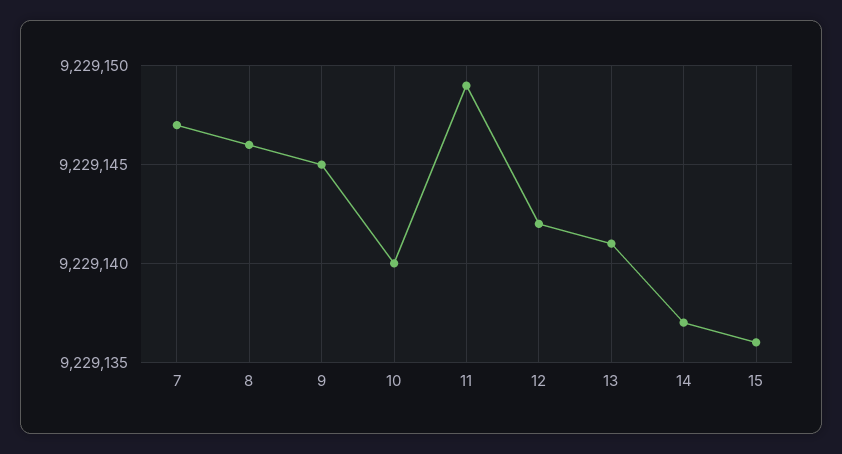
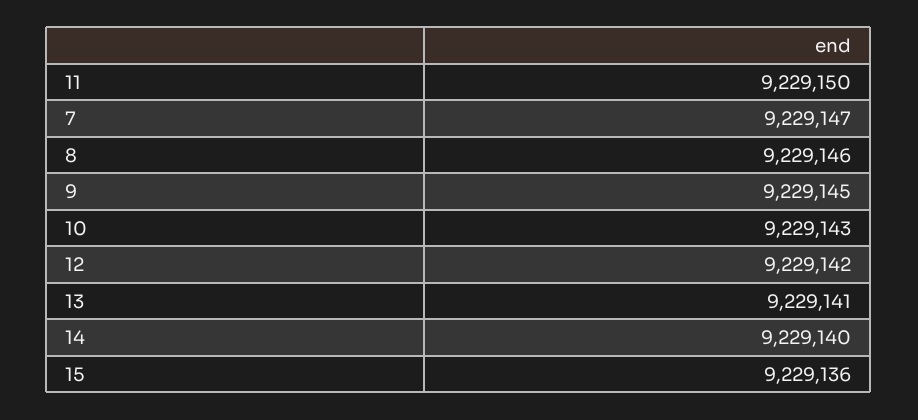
  {
    "7": 9229147,
    "8": 9229146,
    "9": 9229145,
-   "10": 9229140,
+   "10": 9229143,
-   "11": 9229149,
+   "11": 9229150,
    "12": 9229142,
    "13": 9229141,
-   "14": 9229137,
+   "14": 9229140,
    "15": 9229136
  }

